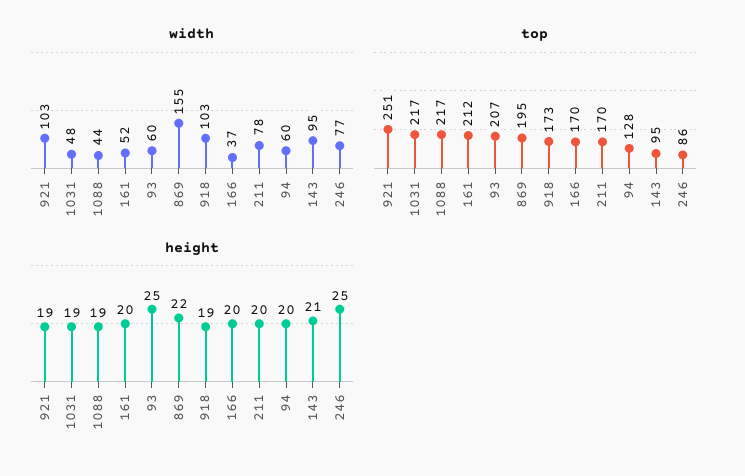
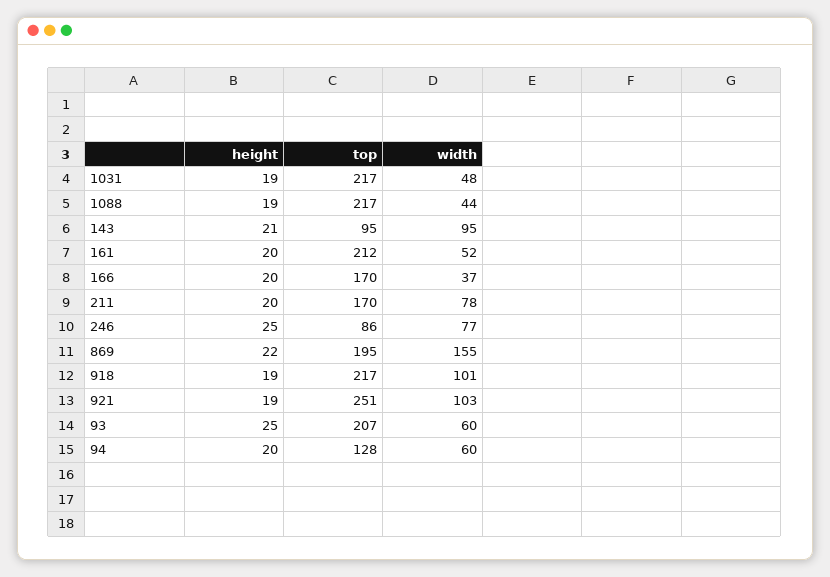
  {
    "width": {
      "921": 103,
      "1031": 48,
      "1088": 44,
      "161": 52,
      "93": 60,
      "869": 155,
-     "918": 103,
+     "918": 101,
      "166": 37,
      "211": 78,
      "94": 60,
      "143": 95,
      "246": 77
    },
    "top": {
      "921": 251,
      "1031": 217,
      "1088": 217,
      "161": 212,
      "93": 207,
      "869": 195,
-     "918": 173,
+     "918": 217,
      "166": 170,
      "211": 170,
      "94": 128,
      "143": 95,
      "246": 86
    },
    "height": {
      "921": 19,
      "1031": 19,
      "1088": 19,
      "161": 20,
      "93": 25,
      "869": 22,
      "918": 19,
      "166": 20,
      "211": 20,
      "94": 20,
      "143": 21,
      "246": 25
    }
  }

